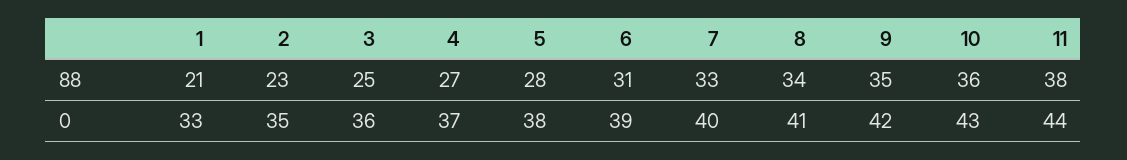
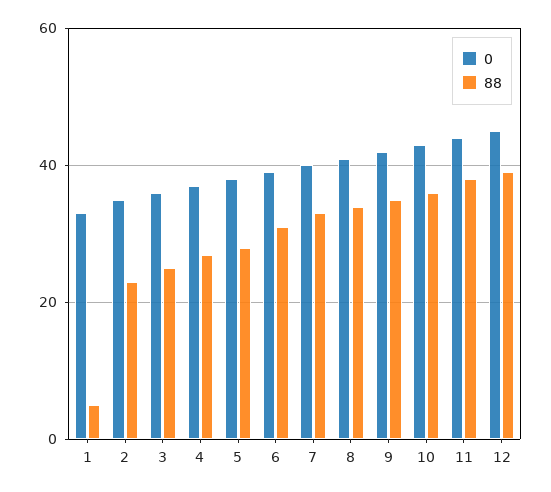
  {
    "88": {
-     "1": 21,
+     "1": 5,
      "2": 23,
      "3": 25,
      "4": 27,
      "5": 28,
      "6": 31,
      "7": 33,
      "8": 34,
      "9": 35,
      "10": 36,
-     "11": 38
+     "11": 38,
+     "12": 40
    },
    "0": {
      "1": 33,
      "2": 35,
      "3": 36,
      "4": 37,
      "5": 38,
      "6": 39,
      "7": 40,
      "8": 41,
      "9": 42,
      "10": 43,
-     "11": 44
+     "11": 44,
+     "12": 45
    }
  }

